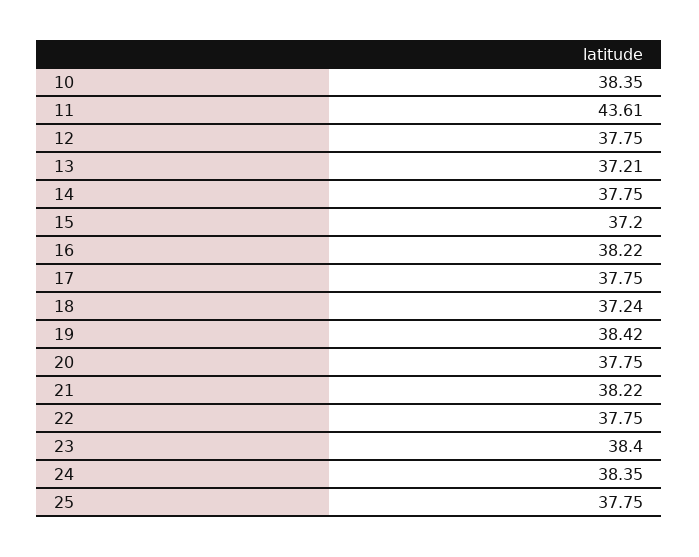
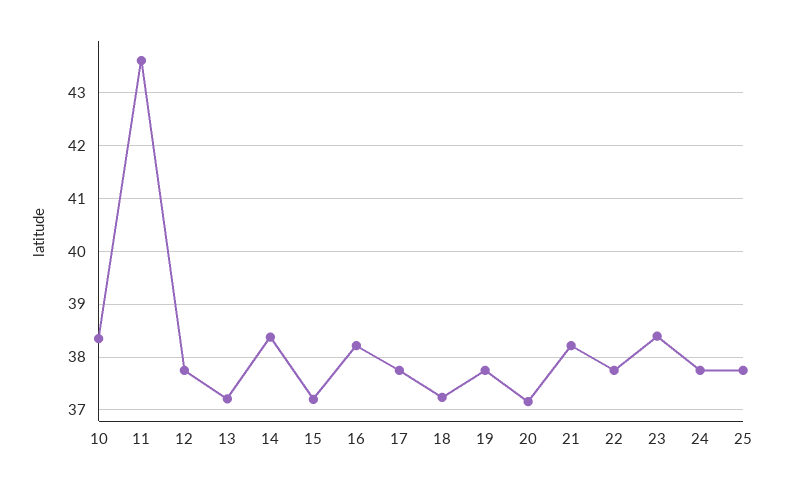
  {
    "10": 38.35,
    "11": 43.61,
    "12": 37.75,
    "13": 37.21,
-   "14": 37.75,
+   "14": 38.4,
    "15": 37.2,
    "16": 38.22,
    "17": 37.75,
    "18": 37.24,
-   "19": 38.42,
+   "19": 37.8,
-   "20": 37.75,
+   "20": 37.2,
    "21": 38.22,
    "22": 37.75,
    "23": 38.4,
-   "24": 38.35,
+   "24": 37.8,
    "25": 37.75
  }

